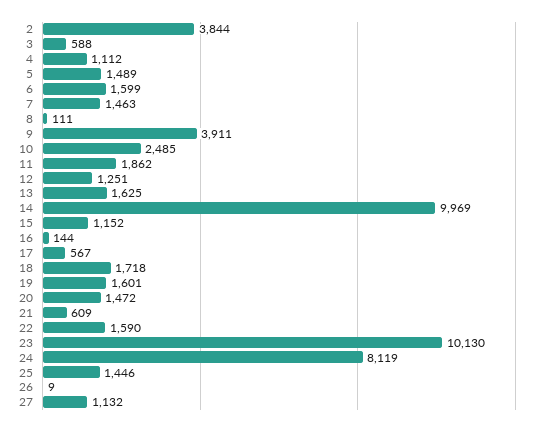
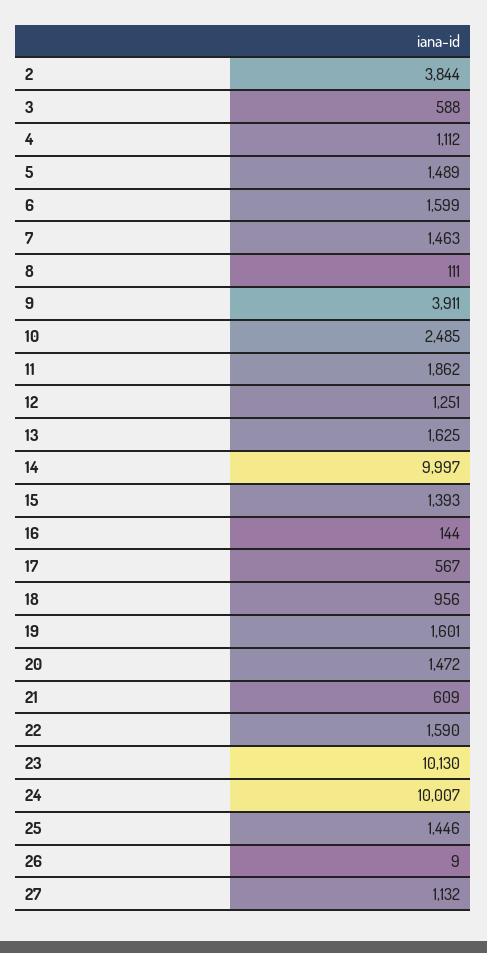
  {
    "2": 3844,
    "3": 588,
    "4": 1112,
    "5": 1489,
    "6": 1599,
    "7": 1463,
    "8": 111,
    "9": 3911,
    "10": 2485,
    "11": 1862,
    "12": 1251,
    "13": 1625,
-   "14": 9969,
+   "14": 9997,
-   "15": 1152,
+   "15": 1393,
    "16": 144,
    "17": 567,
-   "18": 1718,
+   "18": 956,
    "19": 1601,
    "20": 1472,
    "21": 609,
    "22": 1590,
    "23": 10130,
-   "24": 8119,
+   "24": 10007,
    "25": 1446,
    "26": 9,
    "27": 1132
  }

